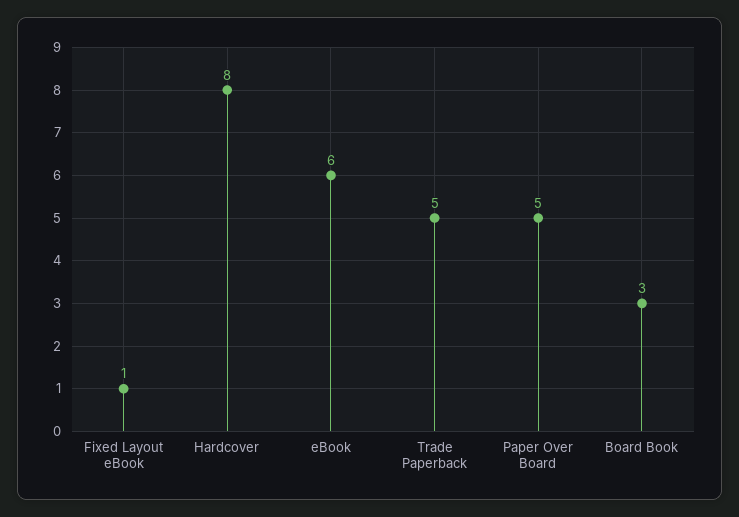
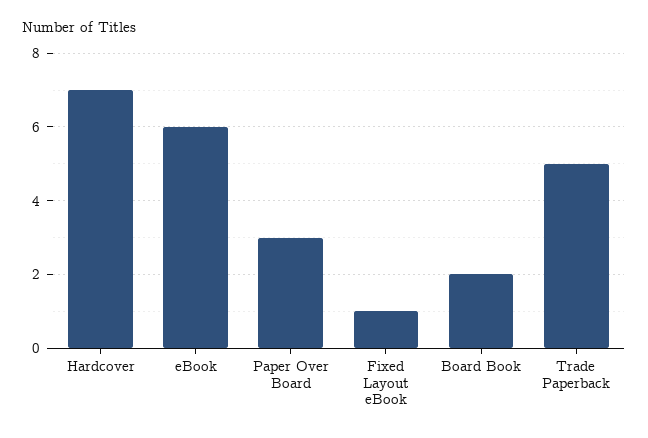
  {
    "Fixed Layout eBook": 1,
-   "Hardcover": 8,
+   "Hardcover": 7,
    "eBook": 6,
    "Trade Paperback": 5,
-   "Paper Over Board": 5,
+   "Paper Over Board": 3,
-   "Board Book": 3
+   "Board Book": 2
  }

